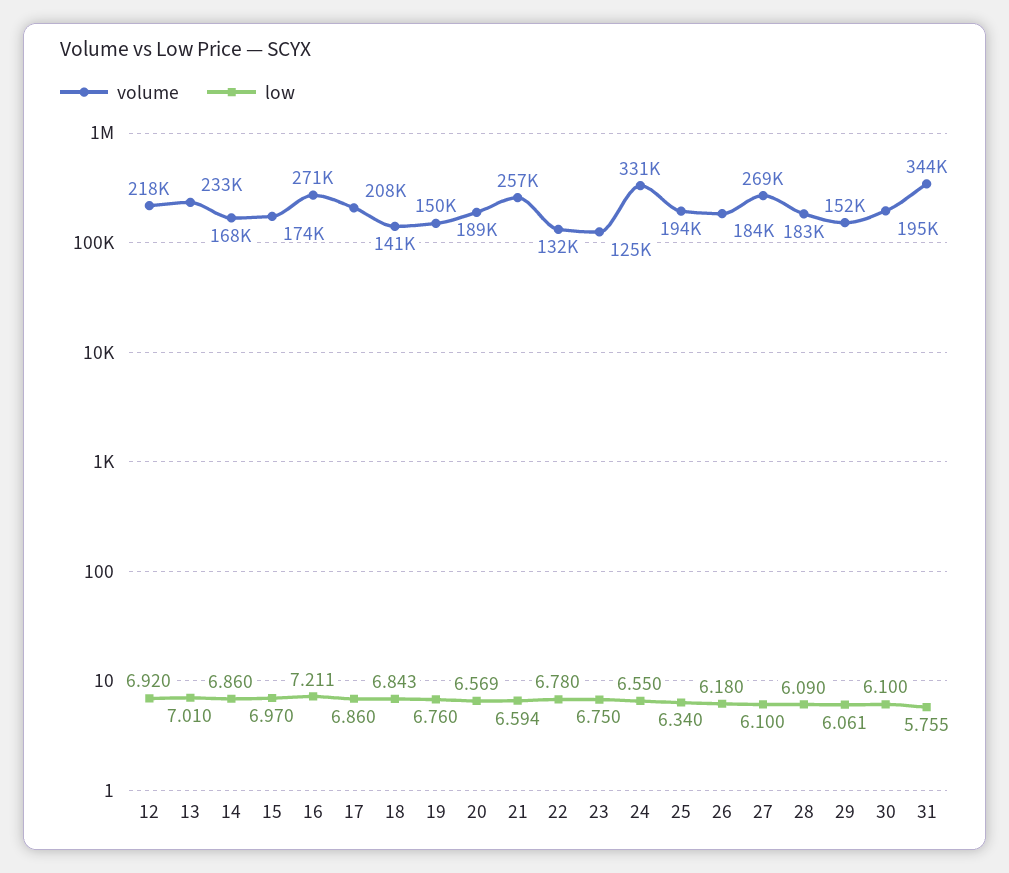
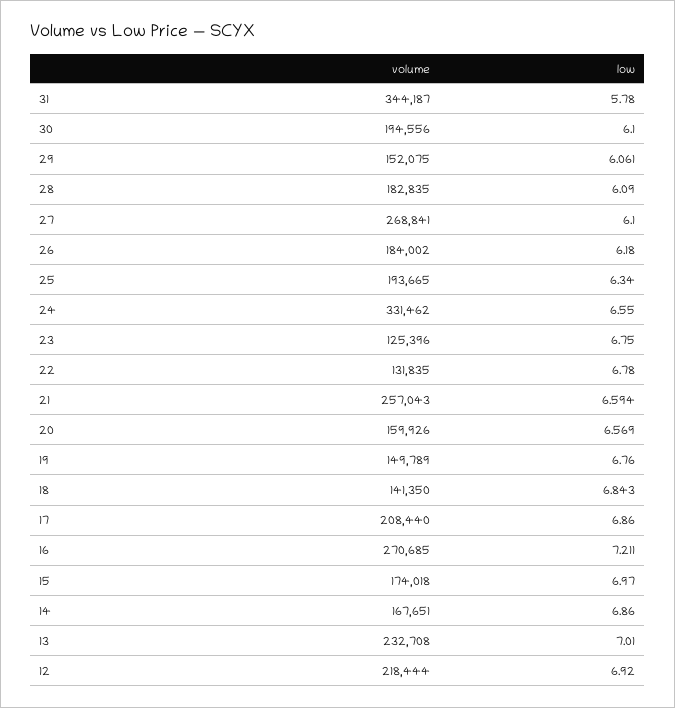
  {
    "volume": {
      "12": 218444,
      "13": 232708,
      "14": 167651,
      "15": 174018,
      "16": 270685,
      "17": 208440,
      "18": 141350,
      "19": 149789,
-     "20": 189000,
+     "20": 159926,
      "21": 257043,
      "22": 131835,
      "23": 125396,
      "24": 331462,
      "25": 193665,
      "26": 184002,
      "27": 268841,
      "28": 182835,
      "29": 152075,
      "30": 194556,
      "31": 344187
    },
    "low": {
      "12": 6.92,
      "13": 7.01,
      "14": 6.86,
      "15": 6.97,
      "16": 7.211,
      "17": 6.86,
      "18": 6.843,
      "19": 6.76,
      "20": 6.569,
      "21": 6.594,
      "22": 6.78,
      "23": 6.75,
      "24": 6.55,
      "25": 6.34,
      "26": 6.18,
      "27": 6.1,
      "28": 6.09,
      "29": 6.061,
      "30": 6.1,
-     "31": 5.755
+     "31": 5.78
    }
  }

